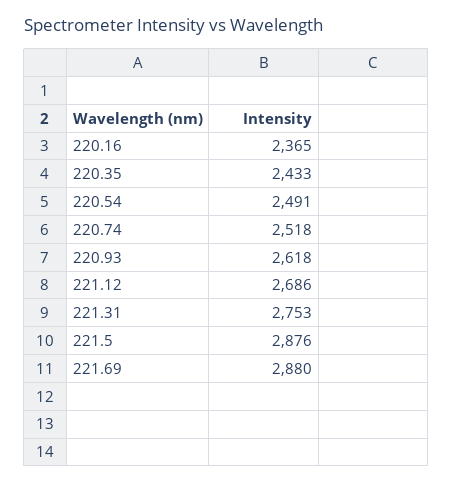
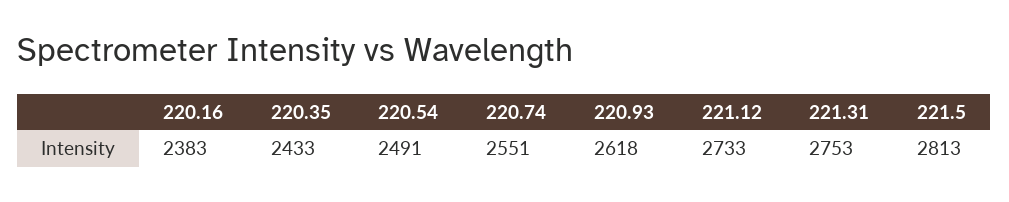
  {
-   "220.16": 2365,
+   "220.16": 2383,
    "220.35": 2433,
    "220.54": 2491,
-   "220.74": 2518,
+   "220.74": 2551,
    "220.93": 2618,
-   "221.12": 2686,
+   "221.12": 2733,
    "221.31": 2753,
-   "221.5": 2876,
+   "221.5": 2813
-   "221.69": 2880
  }

